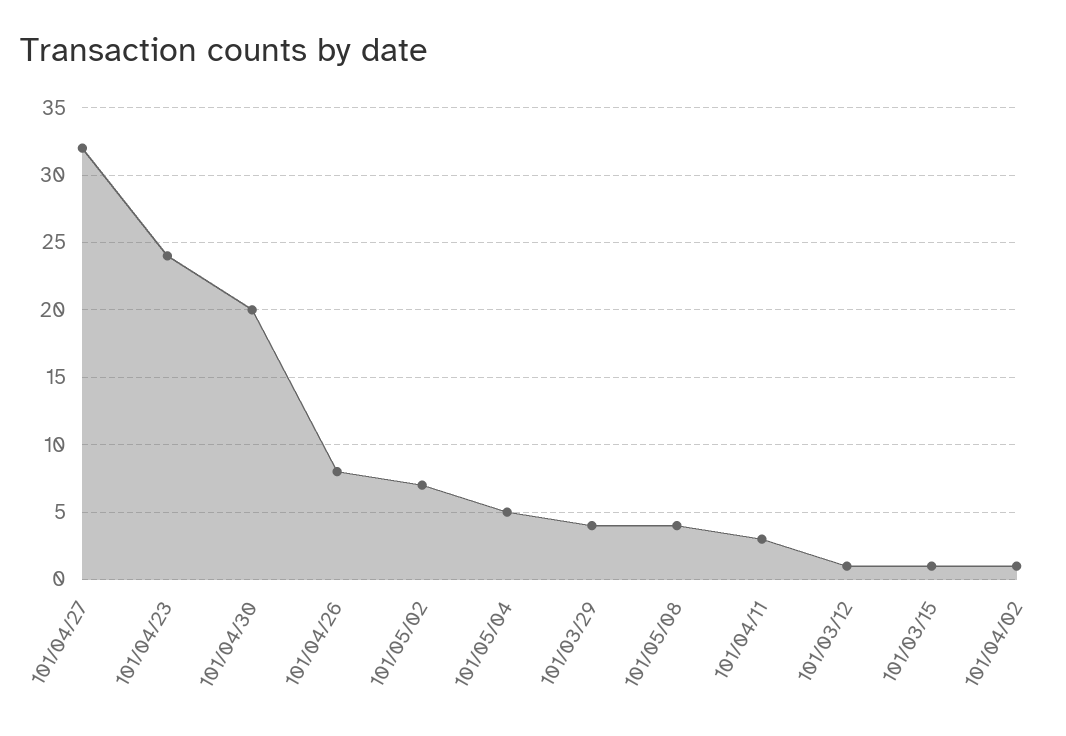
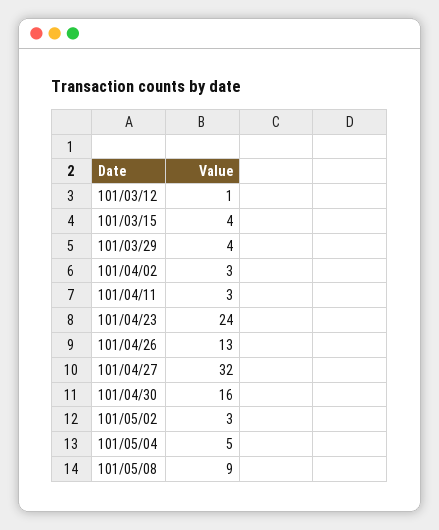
  {
    "101/04/27": 32,
    "101/04/23": 24,
-   "101/04/30": 20,
+   "101/04/30": 16,
-   "101/04/26": 8,
+   "101/04/26": 13,
-   "101/05/02": 7,
+   "101/05/02": 3,
    "101/05/04": 5,
    "101/03/29": 4,
-   "101/05/08": 4,
+   "101/05/08": 9,
    "101/04/11": 3,
    "101/03/12": 1,
-   "101/03/15": 1,
+   "101/03/15": 4,
-   "101/04/02": 1
+   "101/04/02": 3
  }

